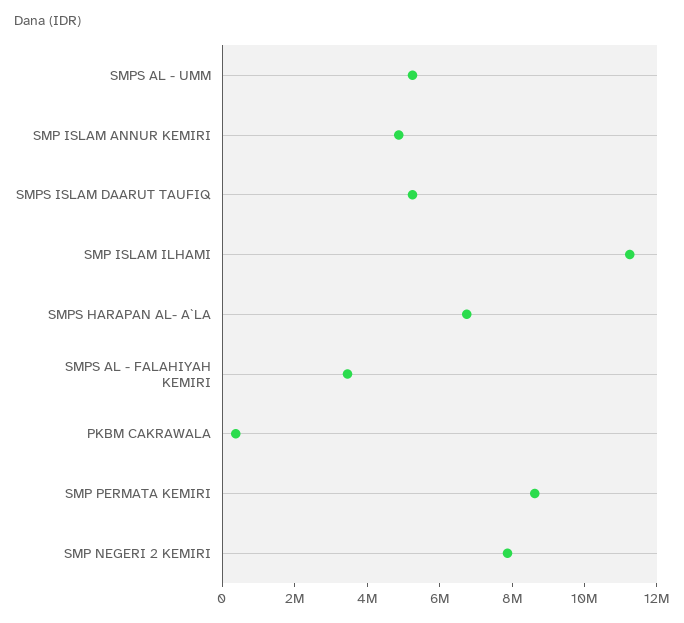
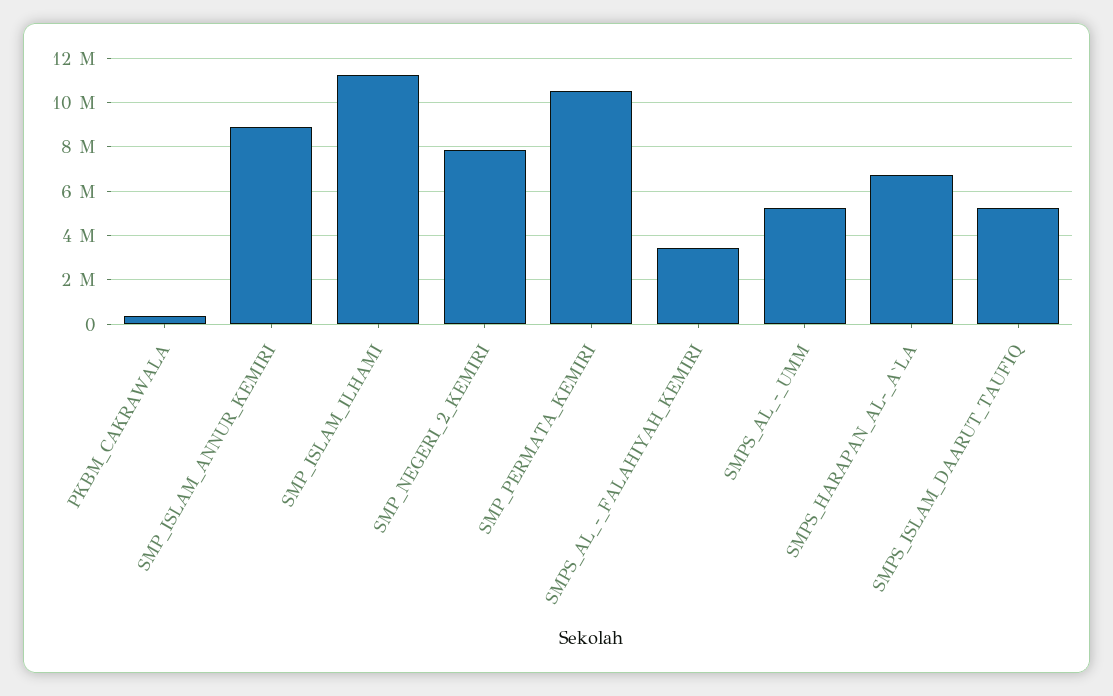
  {
    "SMPS AL - UMM": 5500000,
-   "SMP ISLAM ANNUR KEMIRI": 5000000,
+   "SMP ISLAM ANNUR KEMIRI": 9000000,
    "SMPS ISLAM DAARUT TAUFIQ": 5500000,
    "SMP ISLAM ILHAMI": 11500000,
    "SMPS HARAPAN AL- A`LA": 7000000,
    "SMPS AL - FALAHIYAH KEMIRI": 3500000,
    "PKBM CAKRAWALA": 500000,
-   "SMP PERMATA KEMIRI": 8500000,
+   "SMP PERMATA KEMIRI": 10500000,
    "SMP NEGERI 2 KEMIRI": 8000000
  }

